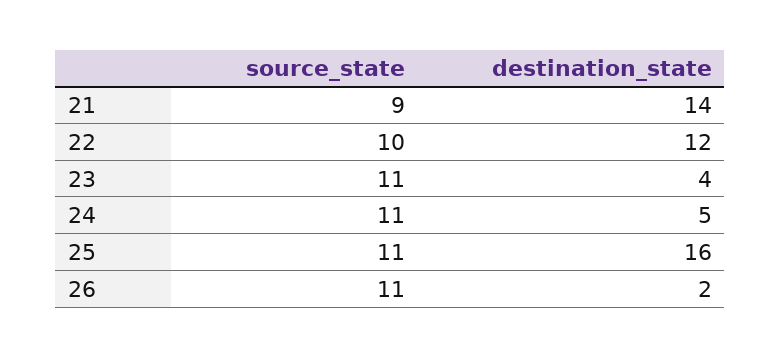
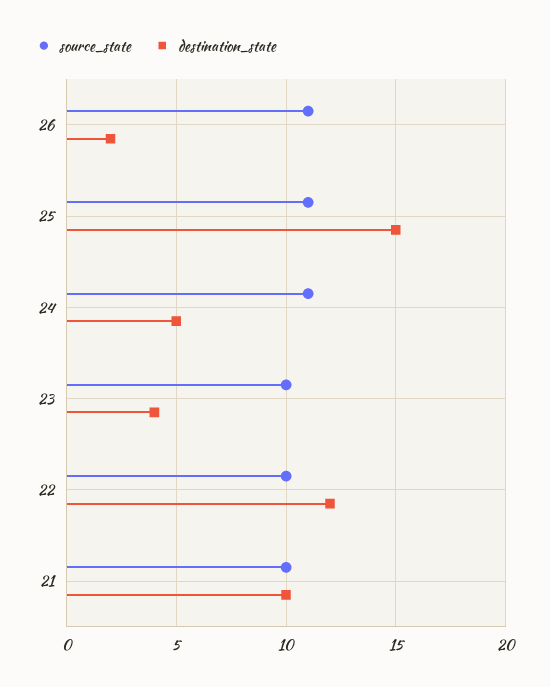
  {
    "source_state": {
-     "21": 9,
+     "21": 10,
      "22": 10,
-     "23": 11,
+     "23": 10,
      "24": 11,
      "25": 11,
      "26": 11
    },
    "destination_state": {
-     "21": 14,
+     "21": 10,
      "22": 12,
      "23": 4,
      "24": 5,
-     "25": 16,
+     "25": 15,
      "26": 2
    }
  }

